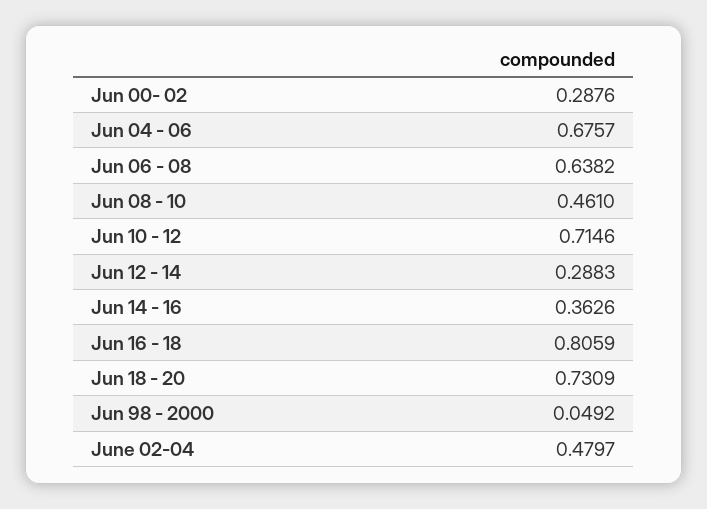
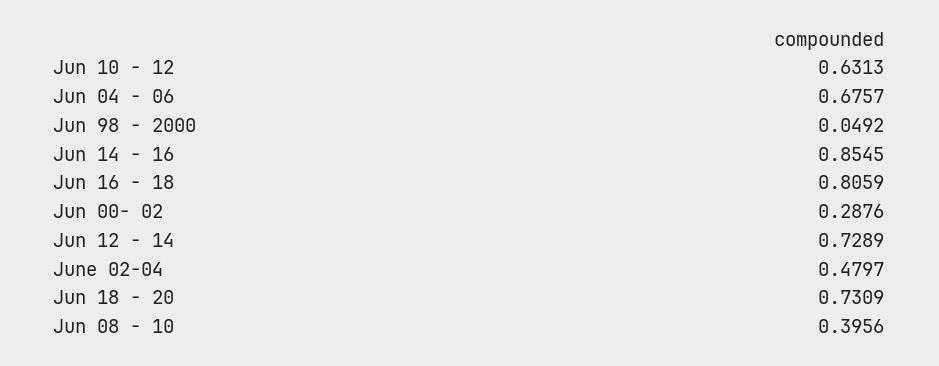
  {
    "Jun 00- 02": 0.2876,
    "Jun 04 - 06": 0.6757,
-   "Jun 06 - 08": 0.6382,
-   "Jun 08 - 10": 0.461,
+   "Jun 08 - 10": 0.3956,
-   "Jun 10 - 12": 0.7146,
+   "Jun 10 - 12": 0.6313,
-   "Jun 12 - 14": 0.2883,
+   "Jun 12 - 14": 0.7289,
-   "Jun 14 - 16": 0.3626,
+   "Jun 14 - 16": 0.8545,
    "Jun 16 - 18": 0.8059,
    "Jun 18 - 20": 0.7309,
    "Jun 98 - 2000": 0.0492,
    "June 02-04": 0.4797
  }

